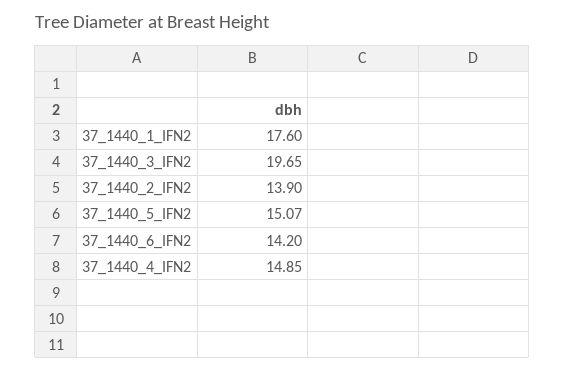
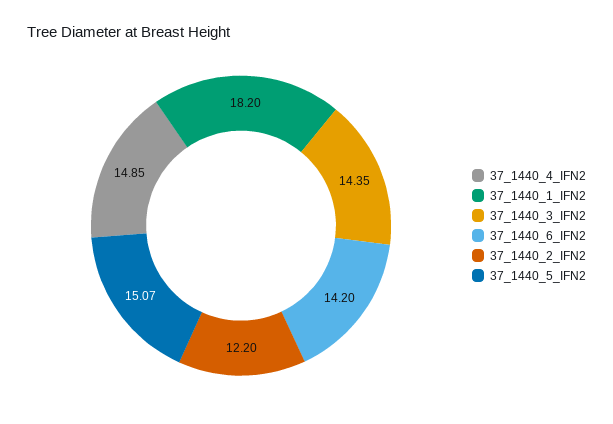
  {
-   "37_1440_1_IFN2": 17.6,
+   "37_1440_1_IFN2": 18.2,
-   "37_1440_3_IFN2": 19.65,
+   "37_1440_3_IFN2": 14.35,
-   "37_1440_2_IFN2": 13.9,
+   "37_1440_2_IFN2": 12.2,
    "37_1440_5_IFN2": 15.07,
    "37_1440_6_IFN2": 14.2,
    "37_1440_4_IFN2": 14.85
  }

